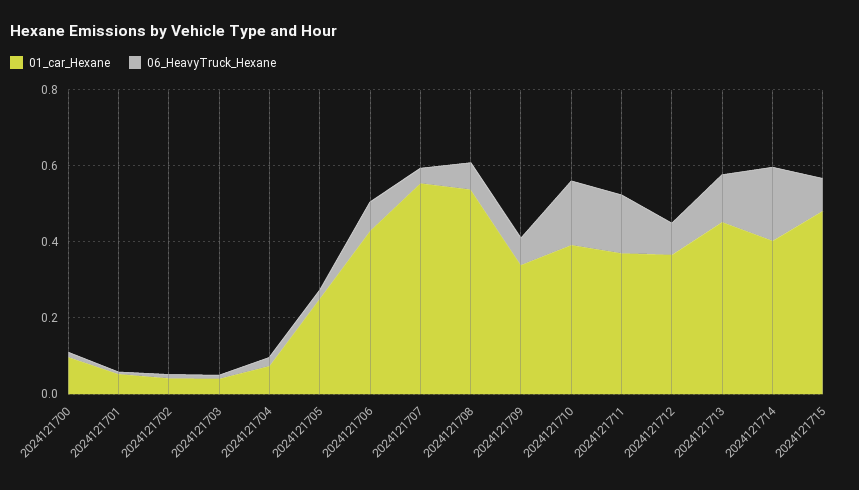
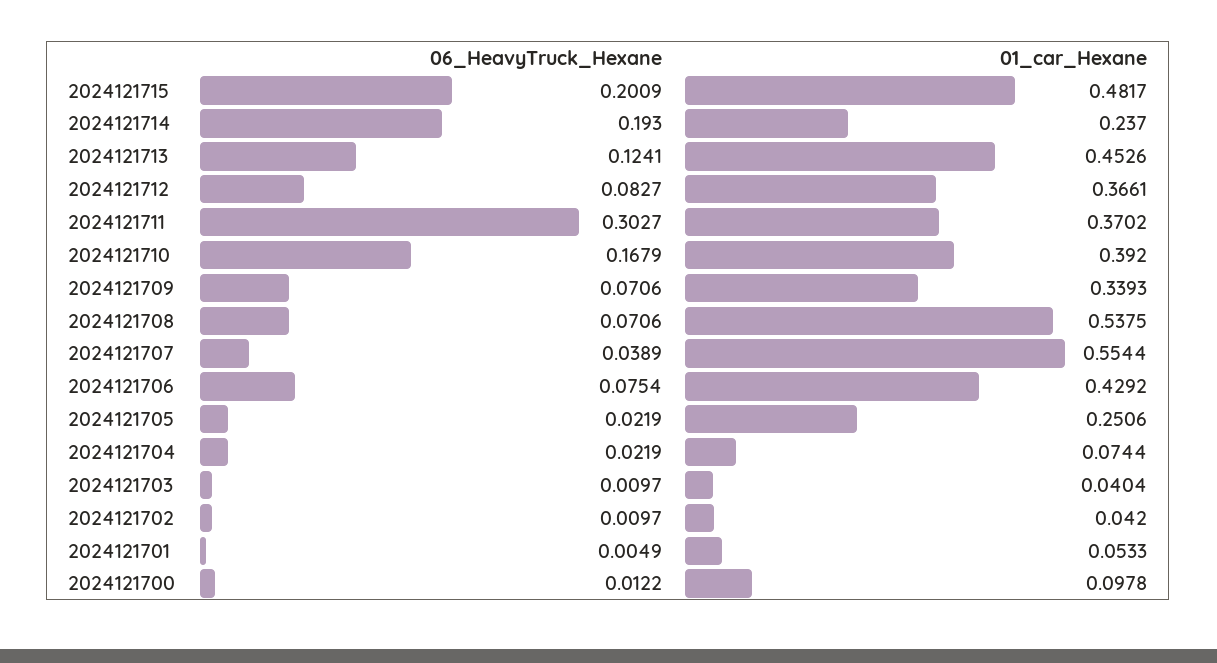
  {
    "01_car_Hexane": {
      "2024121700": 0.0978,
      "2024121701": 0.0533,
      "2024121702": 0.042,
      "2024121703": 0.0404,
      "2024121704": 0.0744,
      "2024121705": 0.2506,
      "2024121706": 0.4292,
      "2024121707": 0.5544,
      "2024121708": 0.5375,
      "2024121709": 0.3393,
      "2024121710": 0.392,
      "2024121711": 0.3702,
      "2024121712": 0.3661,
      "2024121713": 0.4526,
-     "2024121714": 0.4,
+     "2024121714": 0.237,
      "2024121715": 0.4817
    },
    "06_HeavyTruck_Hexane": {
      "2024121700": 0.0122,
      "2024121701": 0.0049,
      "2024121702": 0.0097,
      "2024121703": 0.0097,
      "2024121704": 0.0219,
      "2024121705": 0.0219,
      "2024121706": 0.0754,
      "2024121707": 0.0389,
      "2024121708": 0.0706,
      "2024121709": 0.0706,
      "2024121710": 0.1679,
-     "2024121711": 0.15,
+     "2024121711": 0.3027,
      "2024121712": 0.0827,
      "2024121713": 0.1241,
      "2024121714": 0.193,
-     "2024121715": 0.1
+     "2024121715": 0.2009
    }
  }

